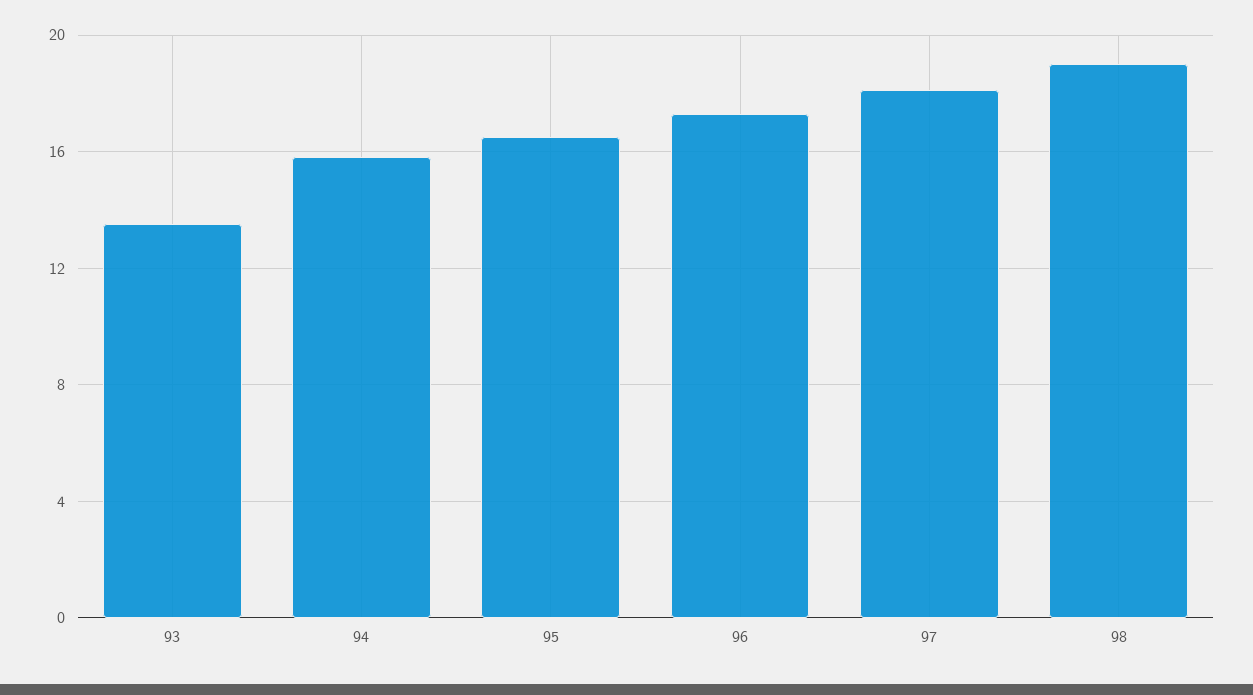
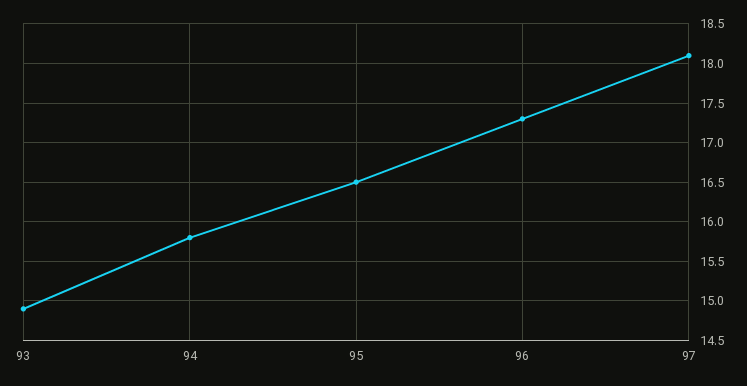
  {
-   "93": 13.5,
+   "93": 14.9,
    "94": 15.8,
    "95": 16.5,
    "96": 17.3,
-   "97": 18.1,
+   "97": 18.1
-   "98": 19
  }

